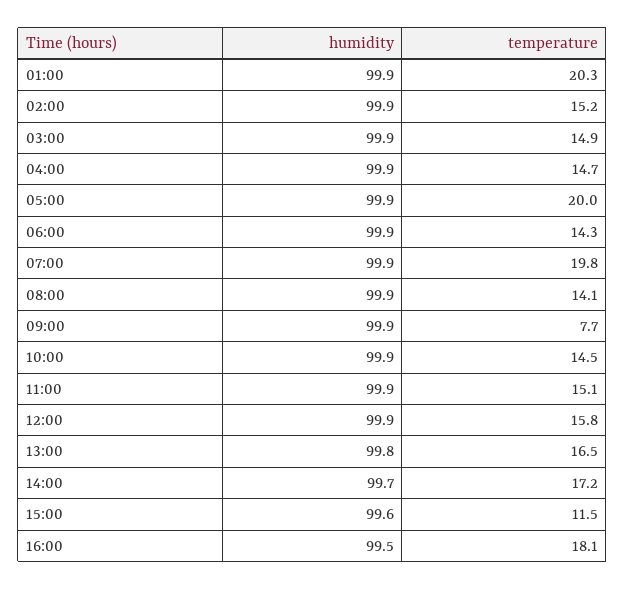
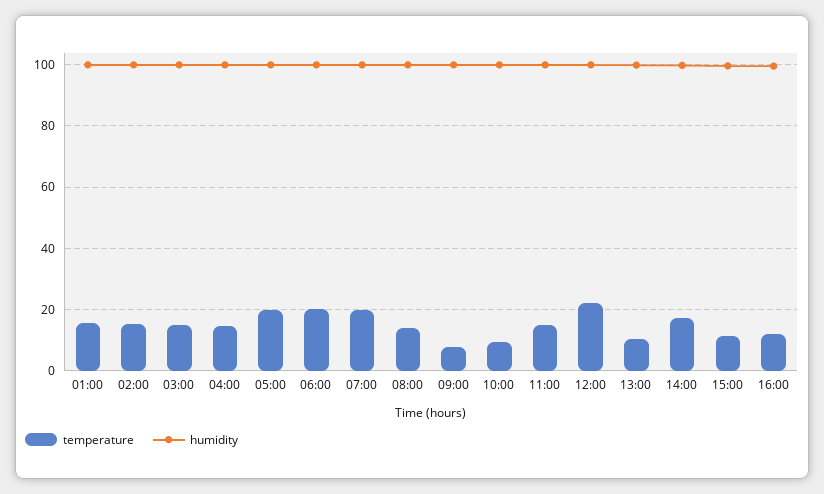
  {
    "humidity": {
      "01:00": 99.9,
      "02:00": 99.9,
      "03:00": 99.9,
      "04:00": 99.9,
      "05:00": 99.9,
      "06:00": 99.9,
      "07:00": 99.9,
      "08:00": 99.9,
      "09:00": 99.9,
      "10:00": 99.9,
      "11:00": 99.9,
      "12:00": 99.9,
      "13:00": 99.8,
      "14:00": 99.7,
      "15:00": 99.6,
      "16:00": 99.5
    },
    "temperature": {
-     "01:00": 20.3,
+     "01:00": 16,
      "02:00": 15.2,
      "03:00": 14.9,
      "04:00": 14.7,
      "05:00": 20,
-     "06:00": 14.3,
+     "06:00": 20,
      "07:00": 19.8,
      "08:00": 14.1,
      "09:00": 7.7,
-     "10:00": 14.5,
+     "10:00": 10,
      "11:00": 15.1,
-     "12:00": 15.8,
+     "12:00": 22,
-     "13:00": 16.5,
+     "13:00": 10,
      "14:00": 17.2,
      "15:00": 11.5,
-     "16:00": 18.1
+     "16:00": 12
    }
  }

